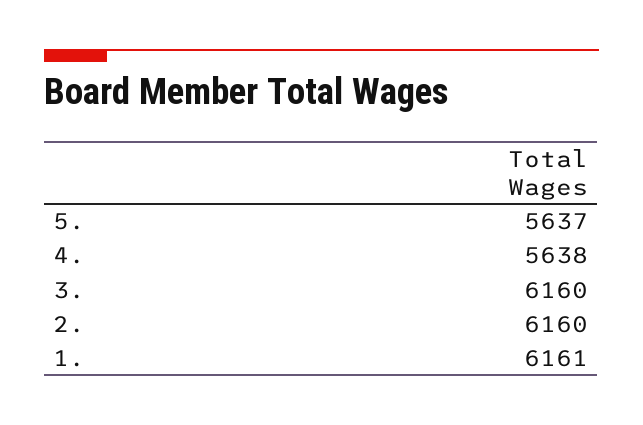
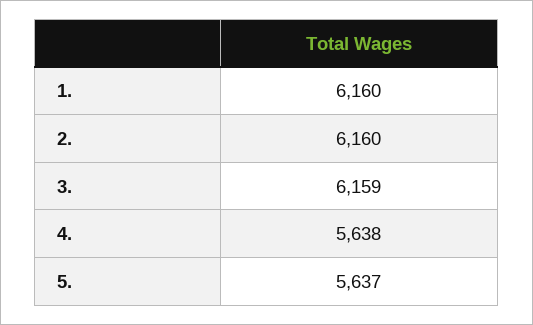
  {
    "5.": 5637,
    "4.": 5638,
-   "3.": 6160,
+   "3.": 6159,
    "2.": 6160,
-   "1.": 6161
+   "1.": 6160
  }

